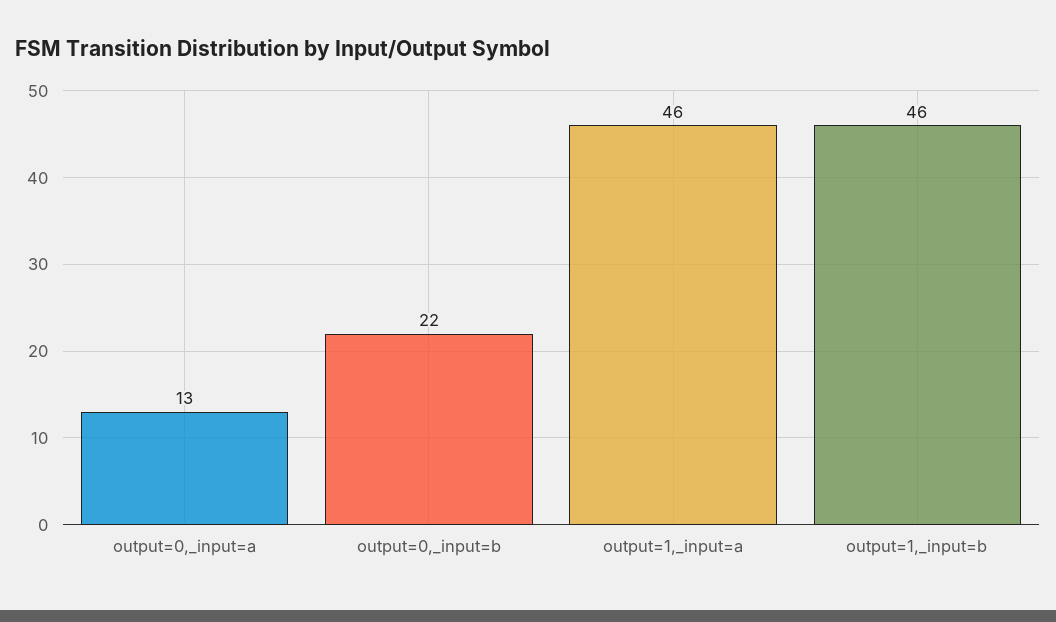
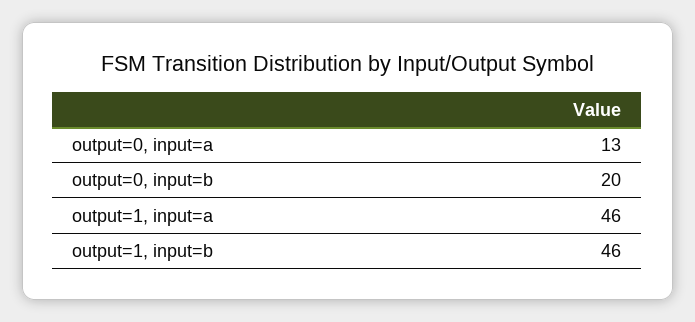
  {
    "output=0,_input=a": 13,
-   "output=0,_input=b": 22,
+   "output=0,_input=b": 20,
    "output=1,_input=a": 46,
    "output=1,_input=b": 46
  }

